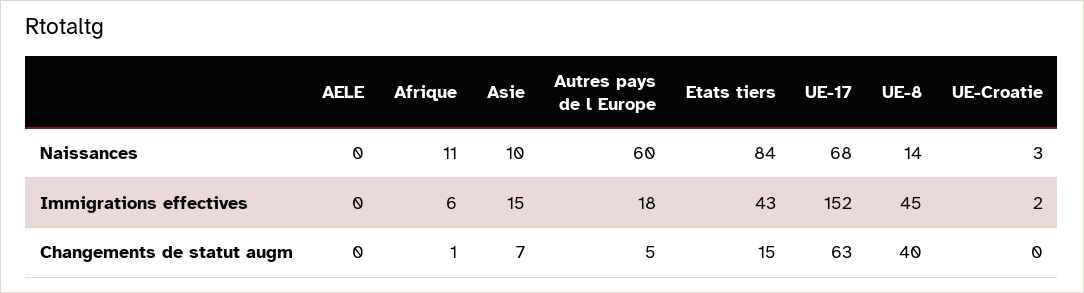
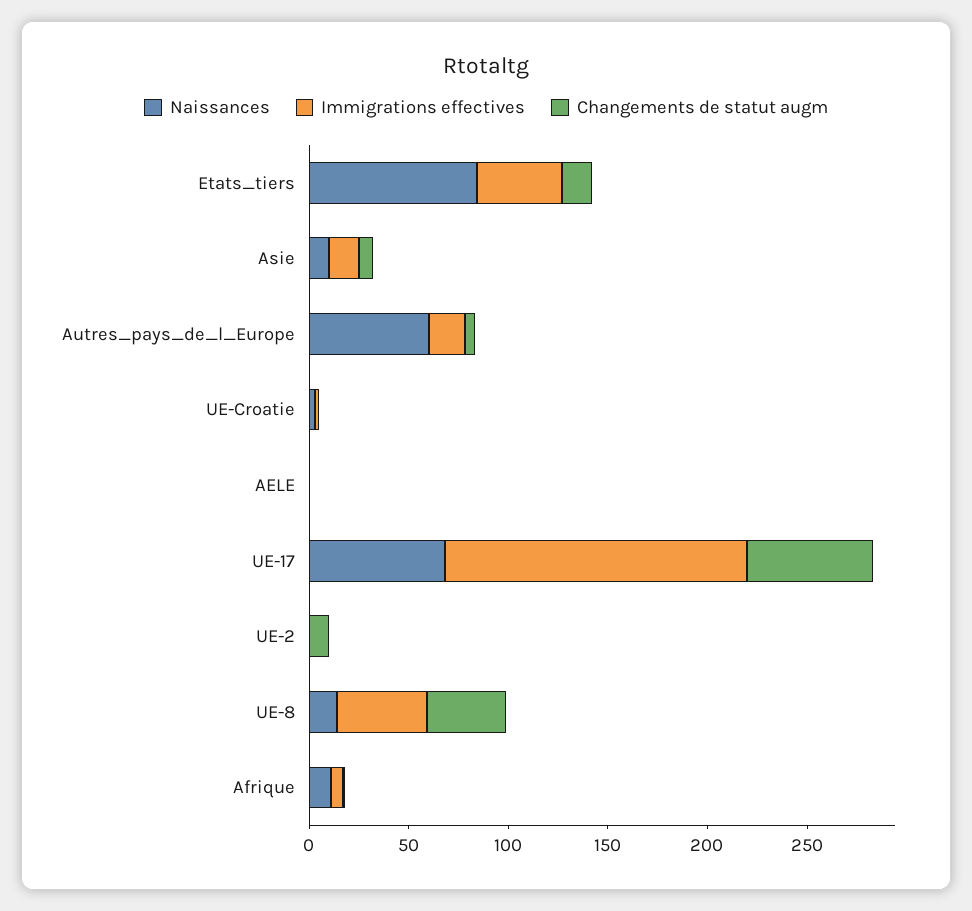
  {
    "Naissances": {
      "AELE": 0,
      "Afrique": 11,
      "Asie": 10,
      "Autres pays de l Europe": 60,
      "Etats tiers": 84,
      "UE-17": 68,
      "UE-8": 14,
-     "UE-Croatie": 3
+     "UE-Croatie": 3,
+     "UE-2": 0
    },
    "Immigrations effectives": {
      "AELE": 0,
      "Afrique": 6,
      "Asie": 15,
      "Autres pays de l Europe": 18,
      "Etats tiers": 43,
      "UE-17": 152,
      "UE-8": 45,
-     "UE-Croatie": 2
+     "UE-Croatie": 2,
+     "UE-2": 0
    },
    "Changements de statut augm": {
      "AELE": 0,
      "Afrique": 1,
      "Asie": 7,
      "Autres pays de l Europe": 5,
      "Etats tiers": 15,
      "UE-17": 63,
      "UE-8": 40,
-     "UE-Croatie": 0
+     "UE-Croatie": 0,
+     "UE-2": 10
    }
  }

